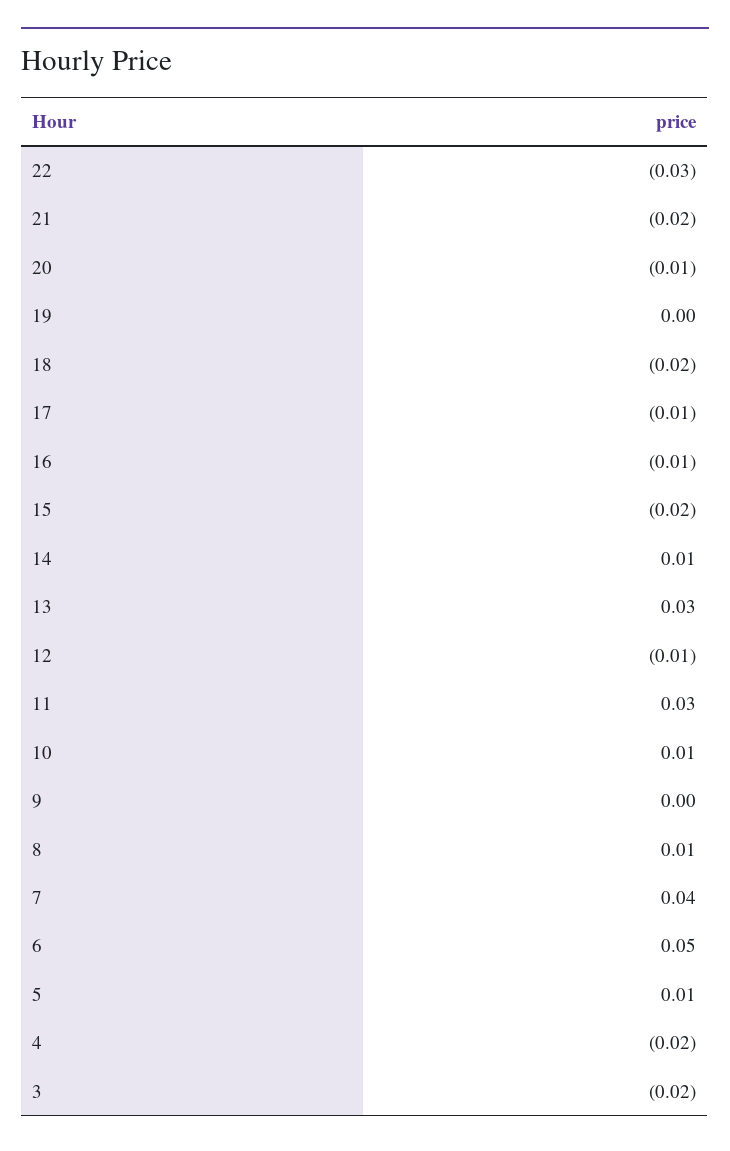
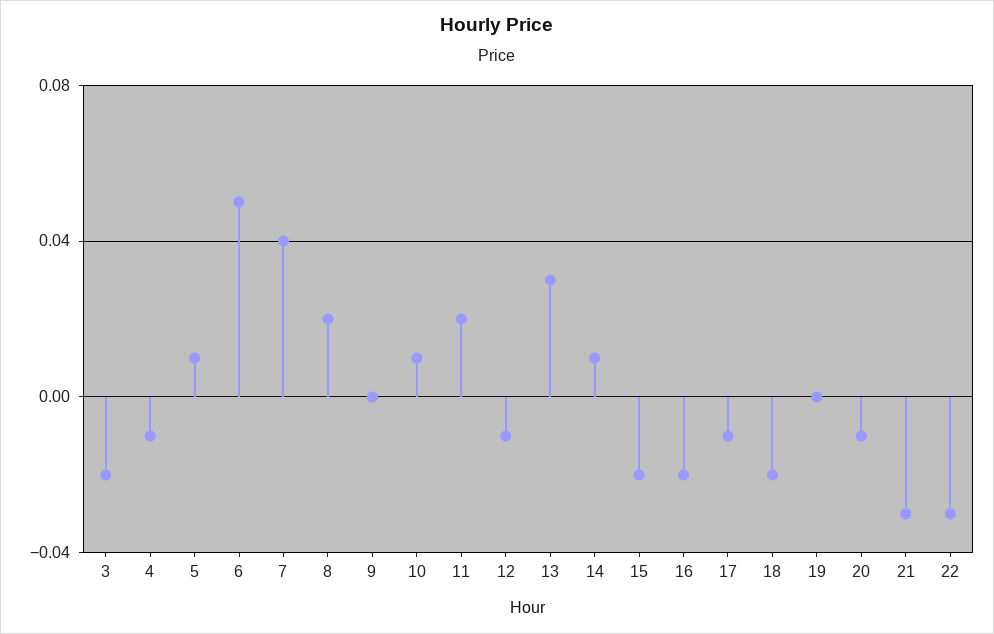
  {
    "22": -0.03,
-   "21": -0.02,
+   "21": -0.03,
    "20": -0.01,
    "19": 0,
    "18": -0.02,
    "17": -0.01,
-   "16": -0.01,
+   "16": -0.02,
    "15": -0.02,
    "14": 0.01,
    "13": 0.03,
    "12": -0.01,
-   "11": 0.03,
+   "11": 0.02,
    "10": 0.01,
    "9": 0,
-   "8": 0.01,
+   "8": 0.02,
    "7": 0.04,
    "6": 0.05,
    "5": 0.01,
-   "4": -0.02,
+   "4": -0.01,
    "3": -0.02
  }

